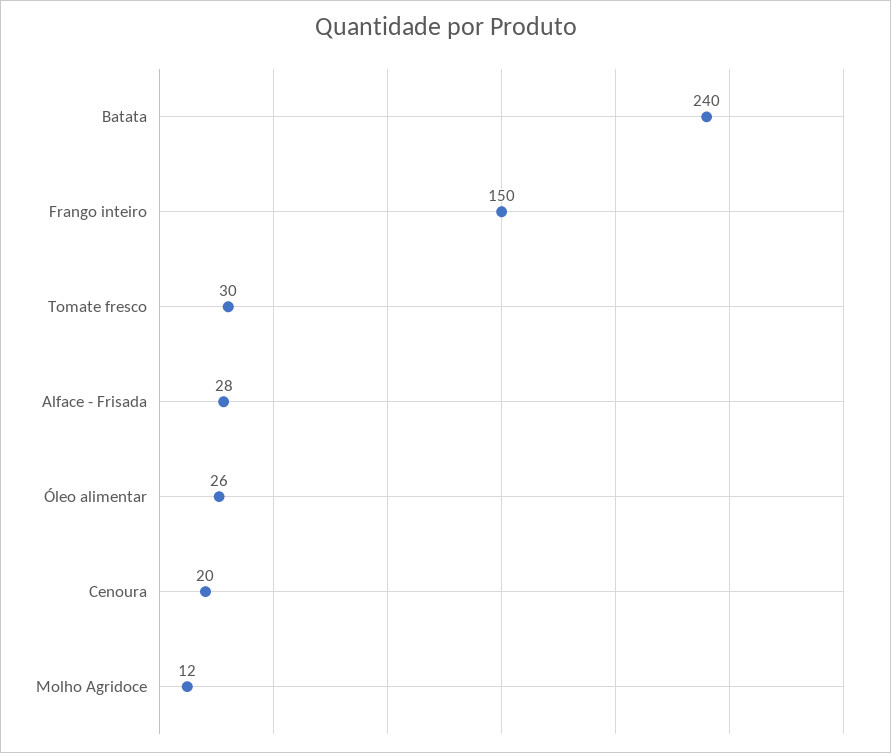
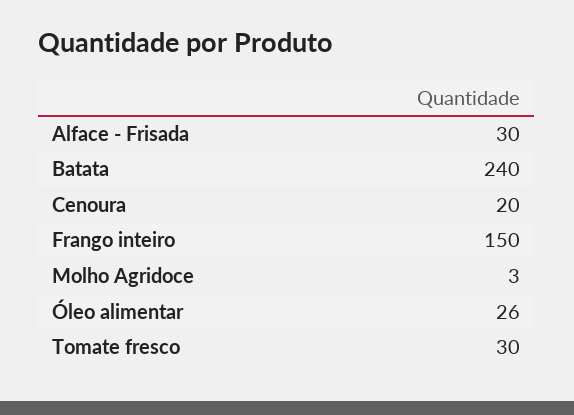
  {
    "Batata": 240,
    "Frango inteiro": 150,
    "Tomate fresco": 30,
-   "Alface - Frisada": 28,
+   "Alface - Frisada": 30,
    "Óleo alimentar": 26,
    "Cenoura": 20,
-   "Molho Agridoce": 12
+   "Molho Agridoce": 3
  }

